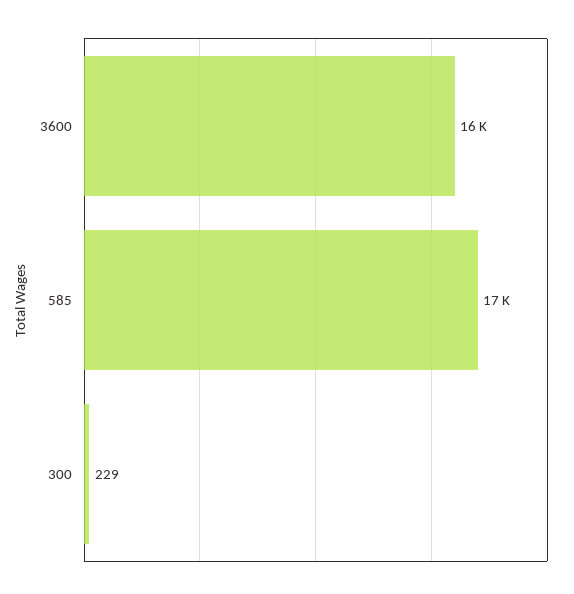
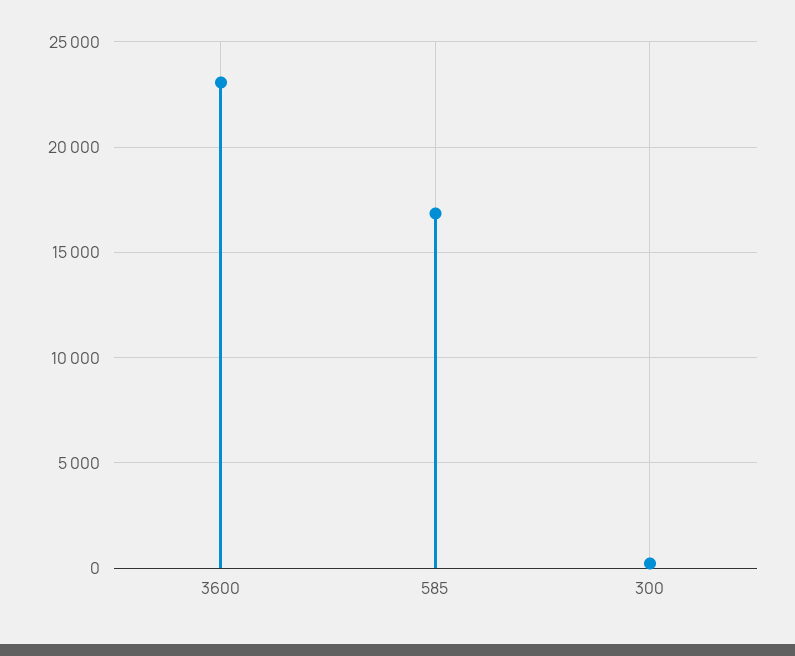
  {
-   "3600": 16000,
+   "3600": 23000,
    "585": 17000,
    "300": 229
  }

